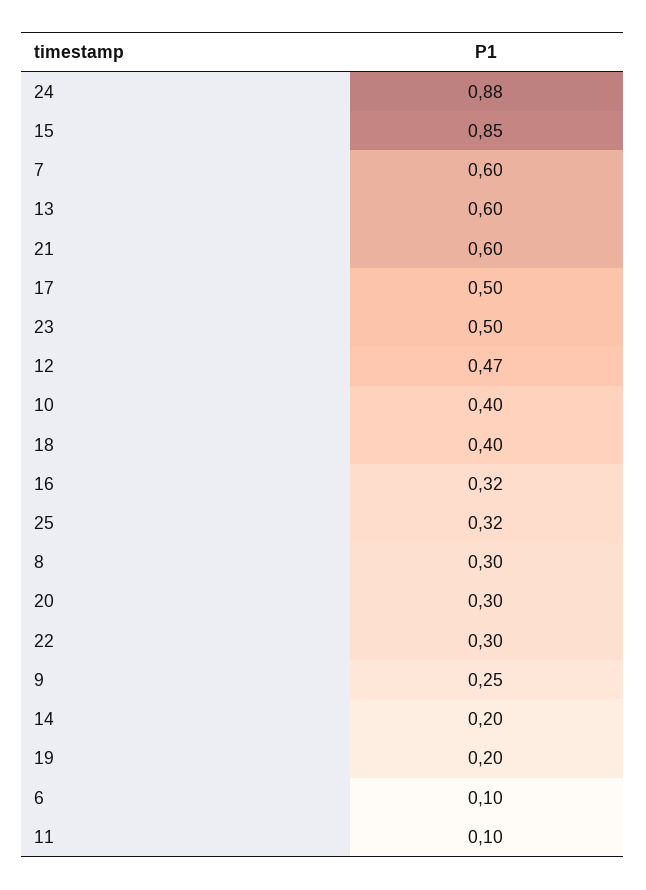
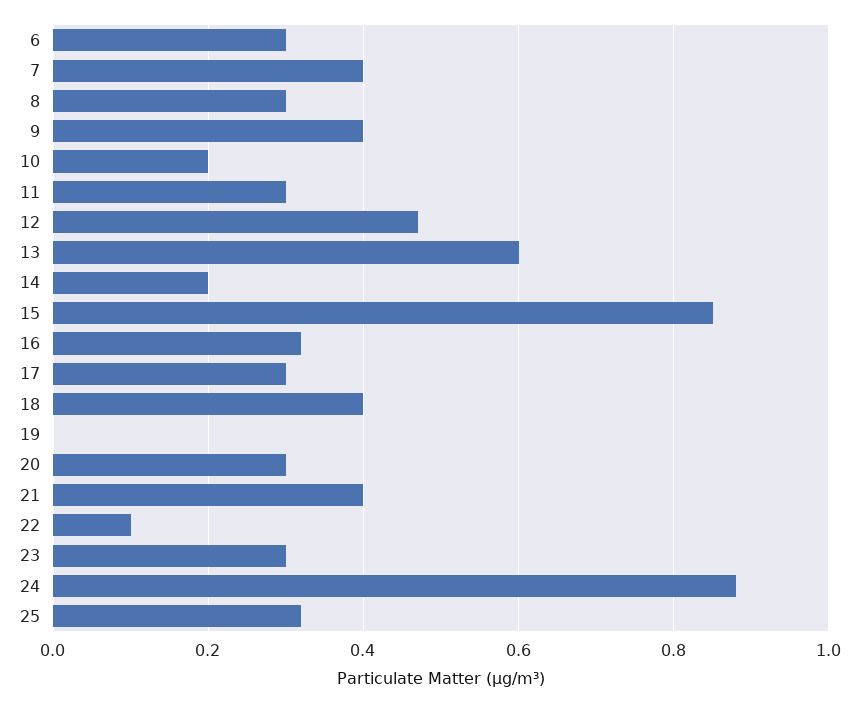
  {
    "24": 0.88,
    "15": 0.85,
-   "7": 0.6,
+   "7": 0.4,
    "13": 0.6,
-   "21": 0.6,
+   "21": 0.4,
-   "17": 0.5,
+   "17": 0.3,
-   "23": 0.5,
+   "23": 0.3,
    "12": 0.47,
-   "10": 0.4,
+   "10": 0.2,
    "18": 0.4,
    "16": 0.32,
    "25": 0.32,
    "8": 0.3,
    "20": 0.3,
-   "22": 0.3,
+   "22": 0.1,
-   "9": 0.25,
+   "9": 0.4,
    "14": 0.2,
-   "19": 0.2,
+   "19": 0,
-   "6": 0.1,
+   "6": 0.3,
-   "11": 0.1
+   "11": 0.3
  }

